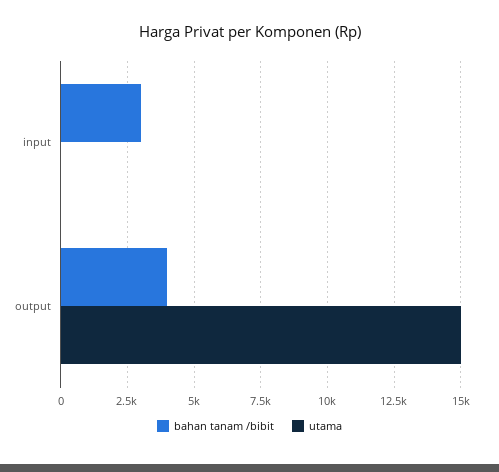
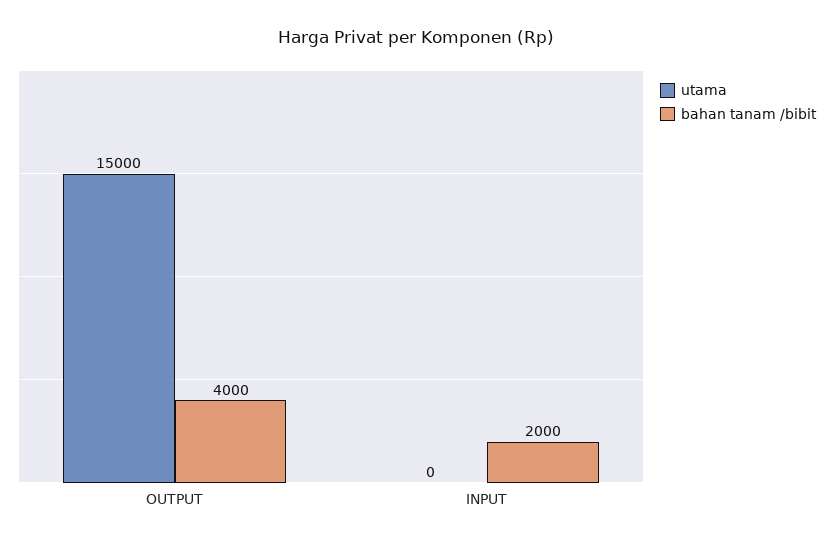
  {
    "bahan tanam /bibit": {
-     "input": 3000,
+     "input": 2000,
      "output": 4000
    },
    "utama": {
      "input": 0,
      "output": 15000
    }
  }

